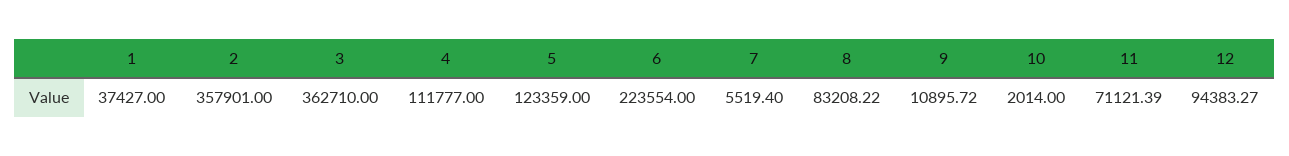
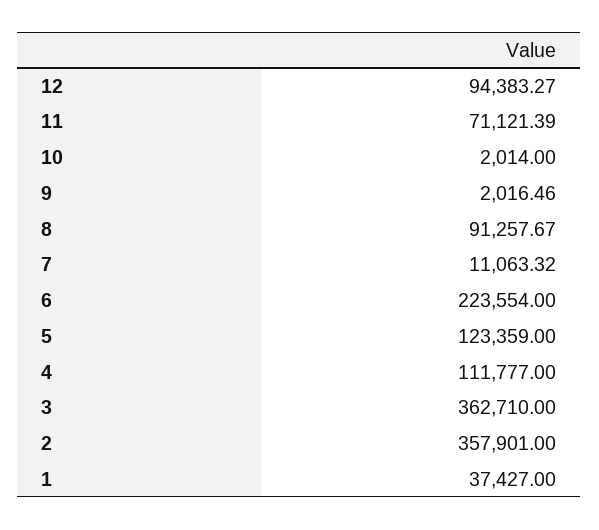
  {
    "1": 37427,
    "2": 357901,
    "3": 362710,
    "4": 111777,
    "5": 123359,
    "6": 223554,
-   "7": 5519.4,
+   "7": 11063.32,
-   "8": 83208.22,
+   "8": 91257.67,
-   "9": 10895.72,
+   "9": 2016.46,
    "10": 2014,
    "11": 71121.39,
    "12": 94383.27
  }

